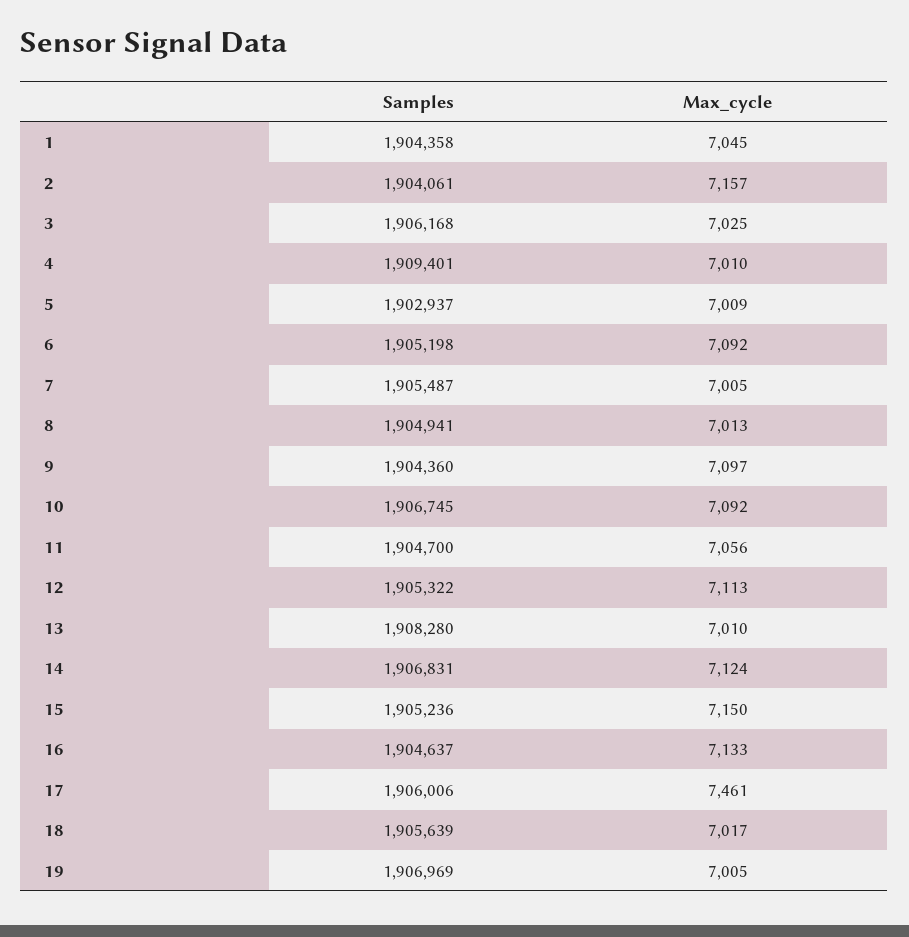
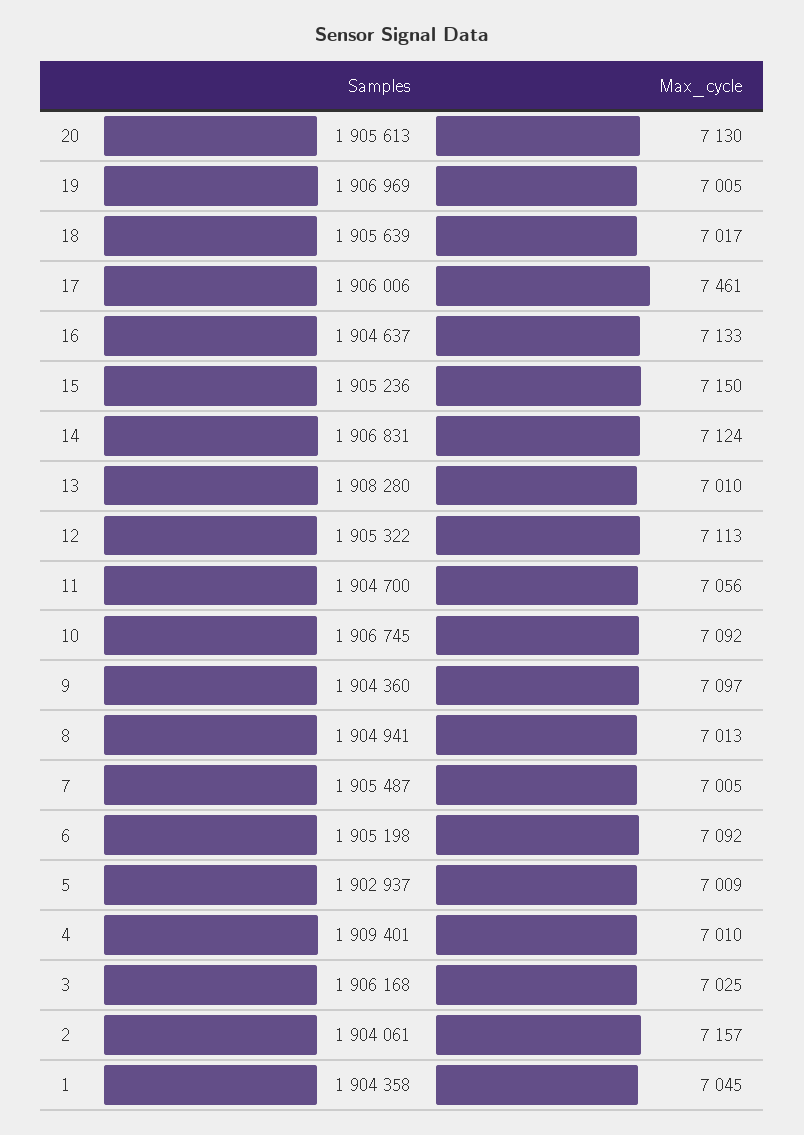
  {
    "Samples": {
      "1": 1904358,
      "2": 1904061,
      "3": 1906168,
      "4": 1909401,
      "5": 1902937,
      "6": 1905198,
      "7": 1905487,
      "8": 1904941,
      "9": 1904360,
      "10": 1906745,
      "11": 1904700,
      "12": 1905322,
      "13": 1908280,
      "14": 1906831,
      "15": 1905236,
      "16": 1904637,
      "17": 1906006,
      "18": 1905639,
-     "19": 1906969
+     "19": 1906969,
+     "20": 1905613
    },
    "Max_cycle": {
      "1": 7045,
      "2": 7157,
      "3": 7025,
      "4": 7010,
      "5": 7009,
      "6": 7092,
      "7": 7005,
      "8": 7013,
      "9": 7097,
      "10": 7092,
      "11": 7056,
      "12": 7113,
      "13": 7010,
      "14": 7124,
      "15": 7150,
      "16": 7133,
      "17": 7461,
      "18": 7017,
-     "19": 7005
+     "19": 7005,
+     "20": 7130
    }
  }

